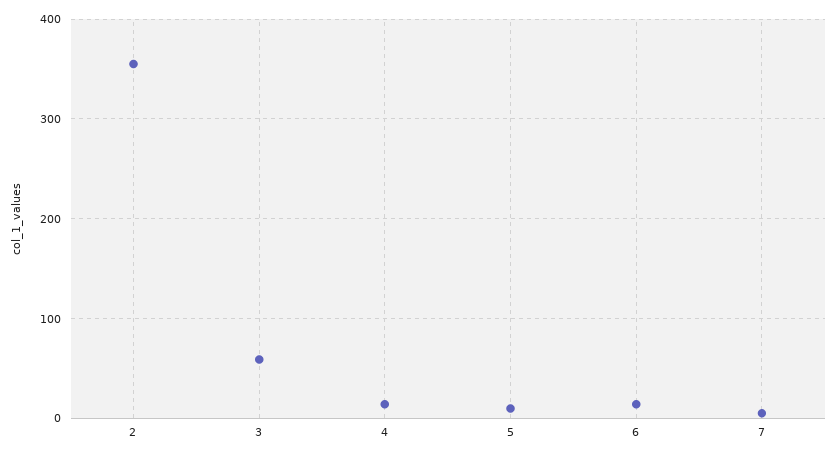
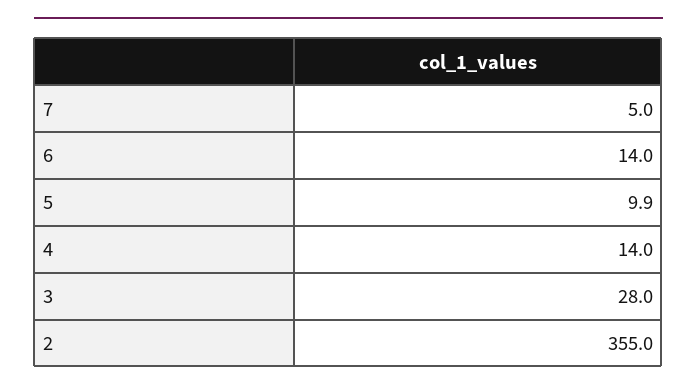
  {
    "2": 355,
-   "3": 60,
+   "3": 28,
    "4": 14,
    "5": 9.9,
    "6": 14,
    "7": 5
  }

